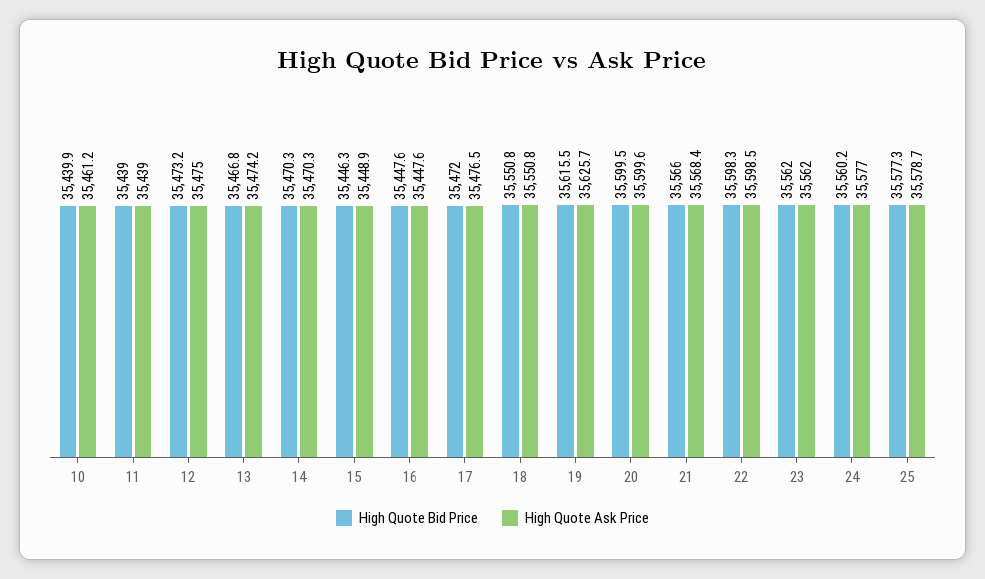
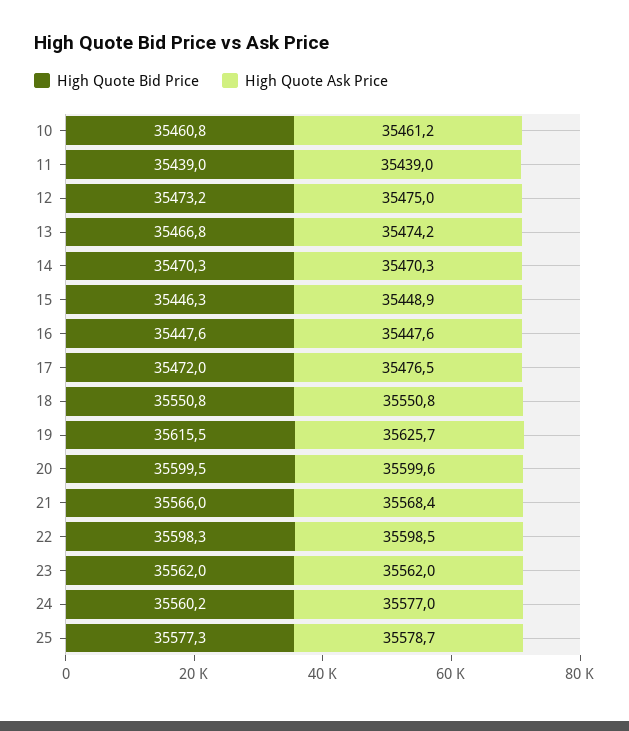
  {
    "High Quote Bid Price": {
-     "10": 35439.9,
+     "10": 35460.8,
      "11": 35439,
      "12": 35473.2,
      "13": 35466.8,
      "14": 35470.3,
      "15": 35446.3,
      "16": 35447.6,
      "17": 35472,
      "18": 35550.8,
      "19": 35615.5,
      "20": 35599.5,
      "21": 35566,
      "22": 35598.3,
      "23": 35562,
      "24": 35560.2,
      "25": 35577.3
    },
    "High Quote Ask Price": {
      "10": 35461.2,
      "11": 35439,
      "12": 35475,
      "13": 35474.2,
      "14": 35470.3,
      "15": 35448.9,
      "16": 35447.6,
      "17": 35476.5,
      "18": 35550.8,
      "19": 35625.7,
      "20": 35599.6,
      "21": 35568.4,
      "22": 35598.5,
      "23": 35562,
      "24": 35577,
      "25": 35578.7
    }
  }

